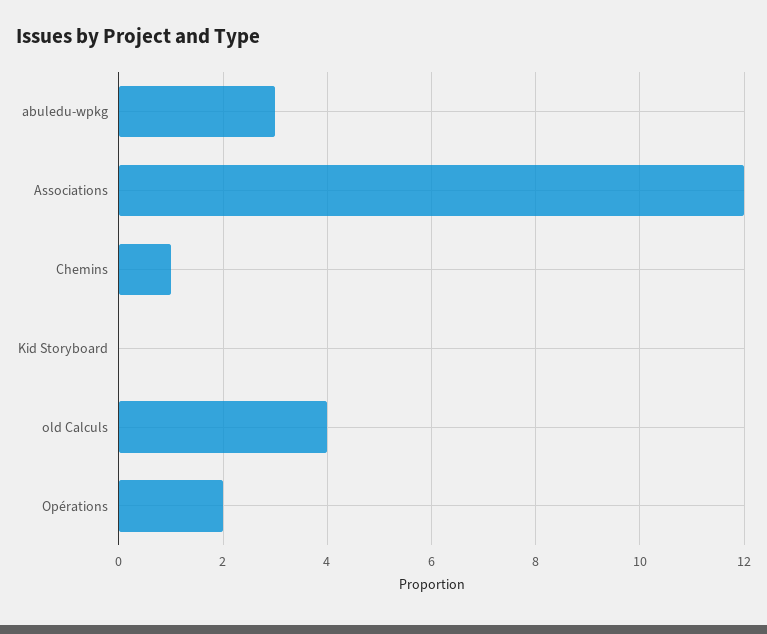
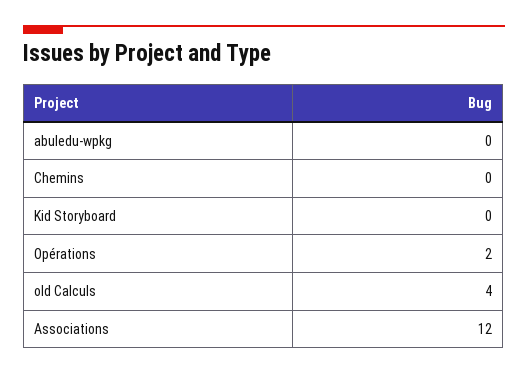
  {
-   "abuledu-wpkg": 3,
+   "abuledu-wpkg": 0,
    "Associations": 12,
-   "Chemins": 1,
+   "Chemins": 0,
    "Kid Storyboard": 0,
    "old Calculs": 4,
    "Opérations": 2
  }

